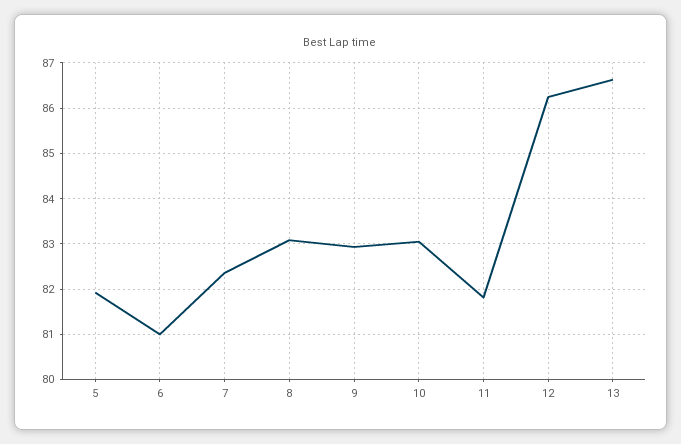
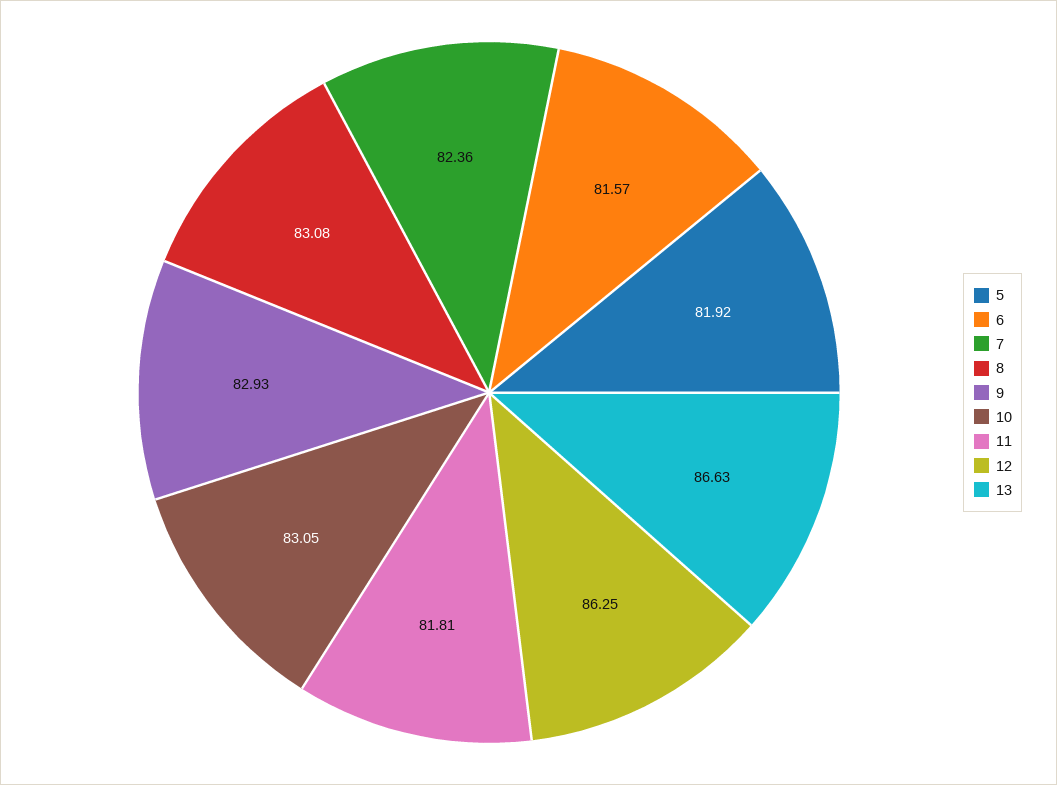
  {
    "5": 81.92,
-   "6": 81,
+   "6": 81.57,
    "7": 82.36,
    "8": 83.08,
    "9": 82.93,
    "10": 83.05,
    "11": 81.81,
    "12": 86.25,
    "13": 86.63
  }

